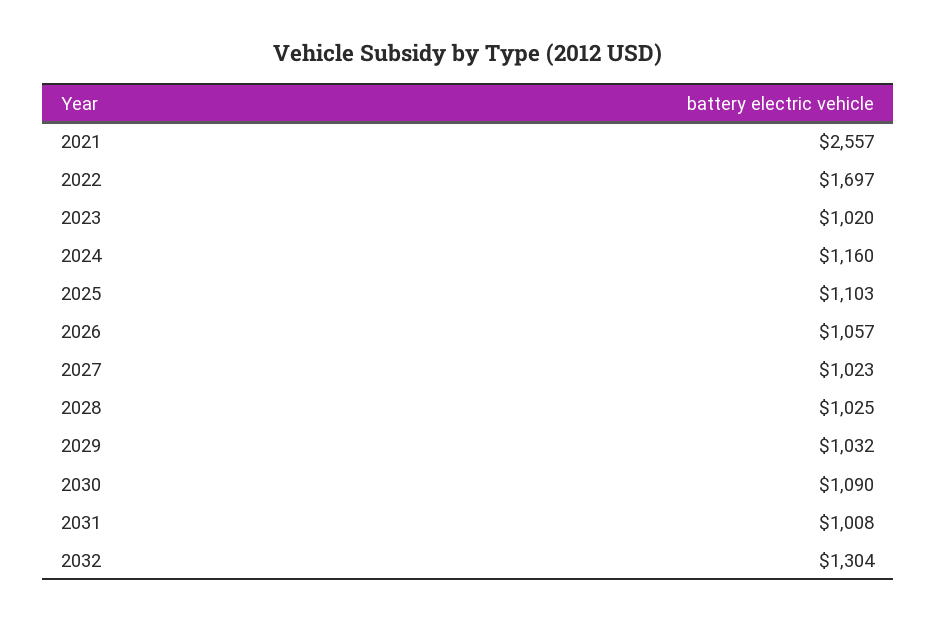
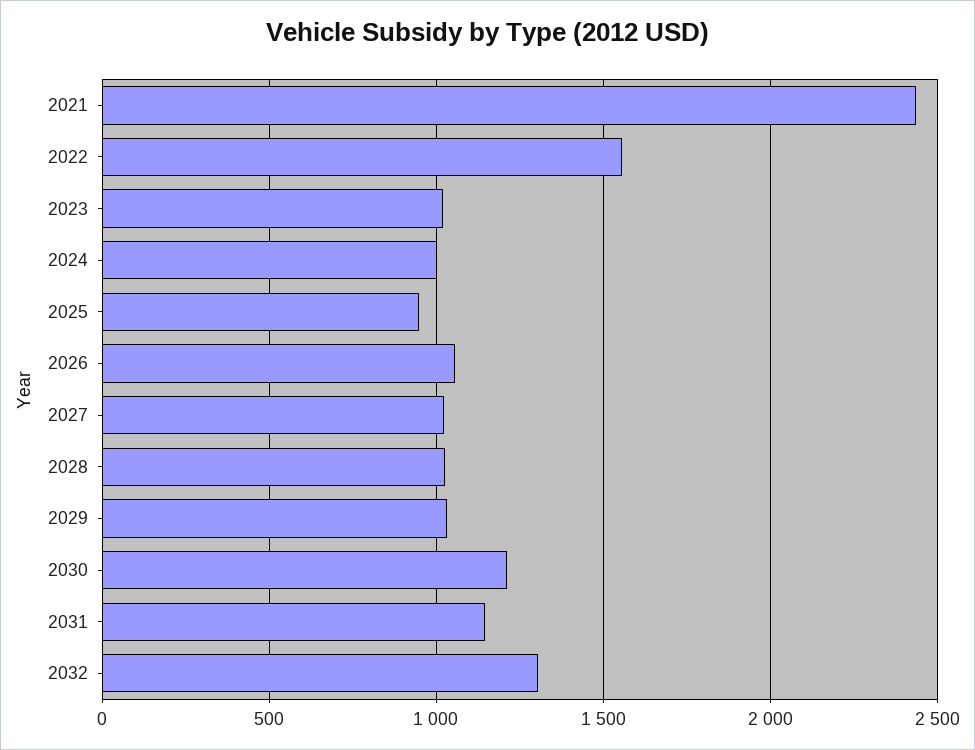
  {
-   "2021": 2557,
+   "2021": 2450,
-   "2022": 1697,
+   "2022": 1550,
    "2023": 1020,
-   "2024": 1160,
+   "2024": 1000,
-   "2025": 1103,
+   "2025": 950,
    "2026": 1057,
    "2027": 1023,
    "2028": 1025,
    "2029": 1032,
-   "2030": 1090,
+   "2030": 1200,
-   "2031": 1008,
+   "2031": 1150,
    "2032": 1304
  }

